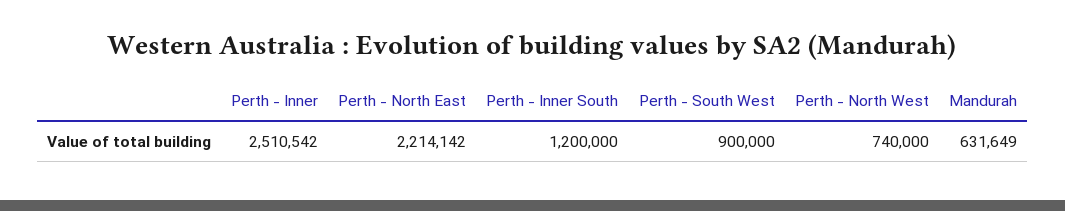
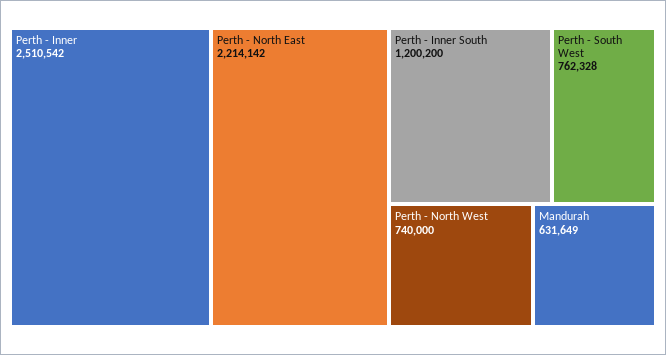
  {
    "Perth - Inner": 2510542,
    "Perth - North East": 2214142,
-   "Perth - Inner South": 1200000,
+   "Perth - Inner South": 1200200,
-   "Perth - South West": 900000,
+   "Perth - South West": 762328,
    "Perth - North West": 740000,
    "Mandurah": 631649
  }

